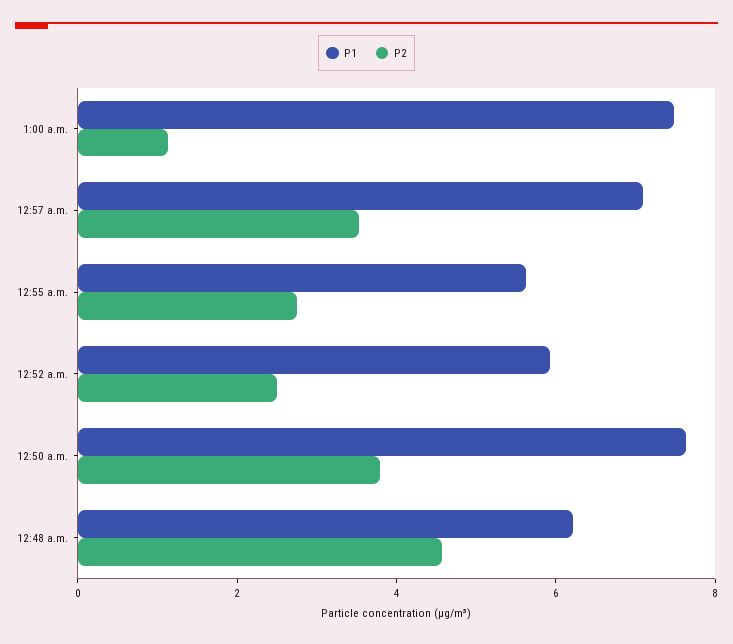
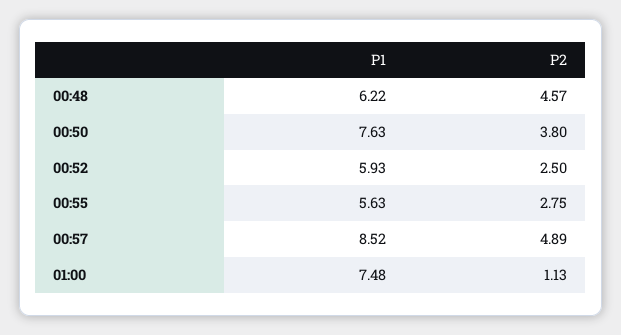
  {
    "P1": {
      "1:00 a.m.": 7.48,
-     "12:57 a.m.": 7,
+     "12:57 a.m.": 8.52,
      "12:55 a.m.": 5.63,
      "12:52 a.m.": 5.93,
      "12:50 a.m.": 7.63,
      "12:48 a.m.": 6.22
    },
    "P2": {
      "1:00 a.m.": 1.13,
-     "12:57 a.m.": 3.5,
+     "12:57 a.m.": 4.89,
      "12:55 a.m.": 2.75,
      "12:52 a.m.": 2.5,
      "12:50 a.m.": 3.8,
      "12:48 a.m.": 4.57
    }
  }

